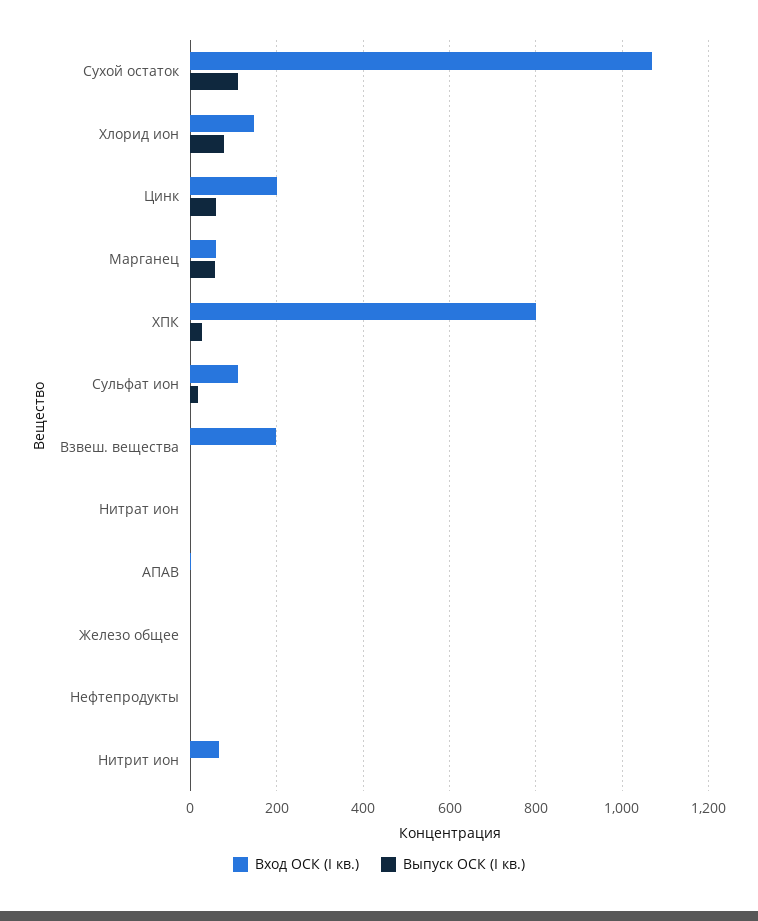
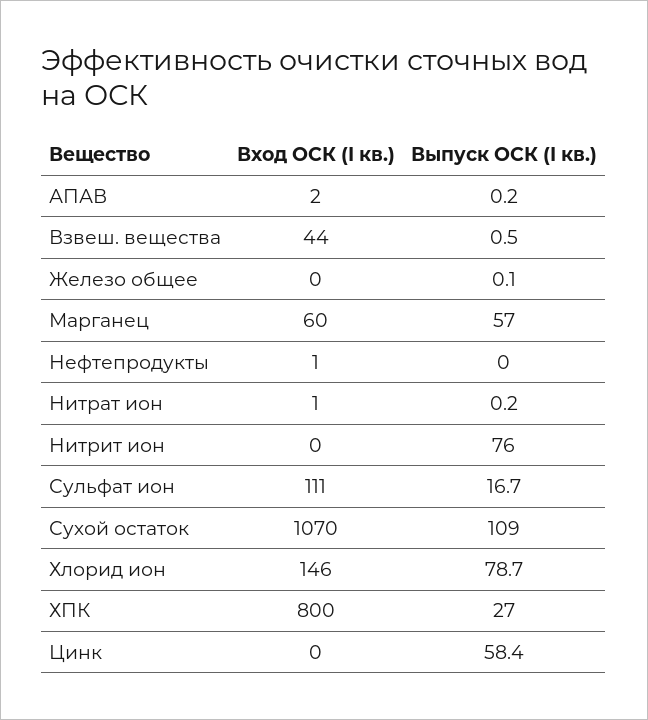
  {
    "Вход ОСК (I кв.)": {
      "Сухой остаток": 1070,
      "Хлорид ион": 146,
-     "Цинк": 200,
+     "Цинк": 0,
      "Марганец": 60,
      "ХПК": 800,
      "Сульфат ион": 111,
-     "Взвеш. вещества": 200,
+     "Взвеш. вещества": 44,
      "Нитрат ион": 1,
      "АПАВ": 2,
      "Железо общее": 0,
      "Нефтепродукты": 1,
-     "Нитрит ион": 60
+     "Нитрит ион": 0
    },
    "Выпуск ОСК (I кв.)": {
      "Сухой остаток": 109,
      "Хлорид ион": 78.7,
      "Цинк": 58.4,
      "Марганец": 57,
      "ХПК": 27,
      "Сульфат ион": 16.7,
      "Взвеш. вещества": 0.5,
      "Нитрат ион": 0.2,
      "АПАВ": 0.2,
      "Железо общее": 0.1,
      "Нефтепродукты": 0,
-     "Нитрит ион": 0
+     "Нитрит ион": 76
    }
  }

